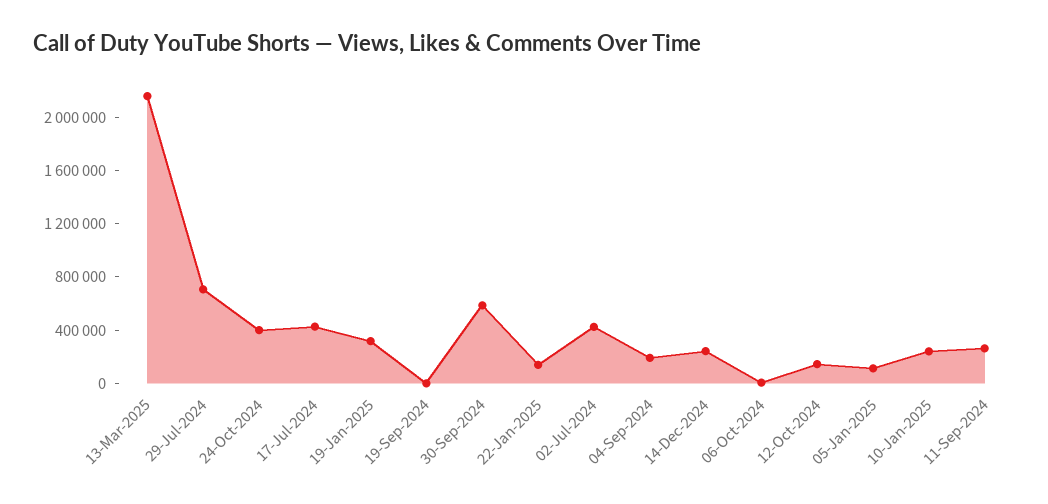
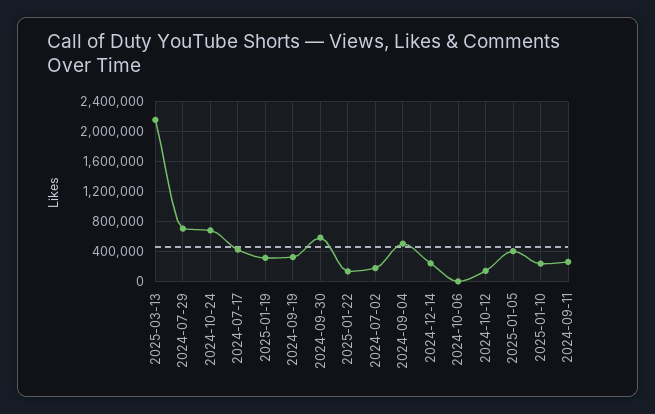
  {
    "13-Mar-2025": 2200000,
    "29-Jul-2024": 700000,
-   "24-Oct-2024": 400000,
+   "24-Oct-2024": 700000,
    "17-Jul-2024": 400000,
    "19-Jan-2025": 300000,
-   "19-Sep-2024": 0,
+   "19-Sep-2024": 300000,
    "30-Sep-2024": 600000,
    "22-Jan-2025": 100000,
-   "02-Jul-2024": 400000,
+   "02-Jul-2024": 200000,
-   "04-Sep-2024": 200000,
+   "04-Sep-2024": 500000,
    "14-Dec-2024": 200000,
    "06-Oct-2024": 0,
    "12-Oct-2024": 100000,
-   "05-Jan-2025": 100000,
+   "05-Jan-2025": 400000,
    "10-Jan-2025": 200000,
    "11-Sep-2024": 300000
  }

